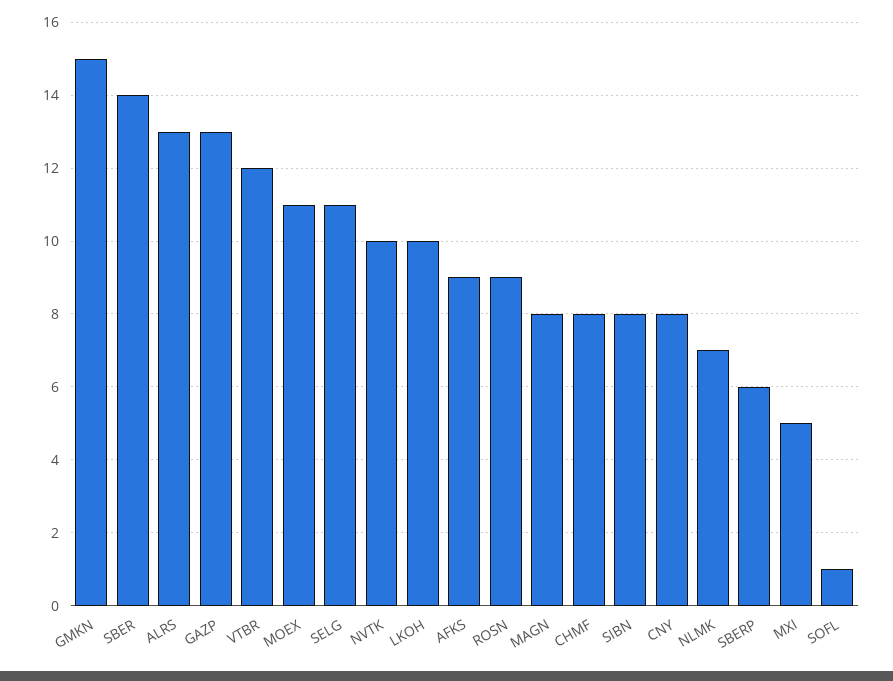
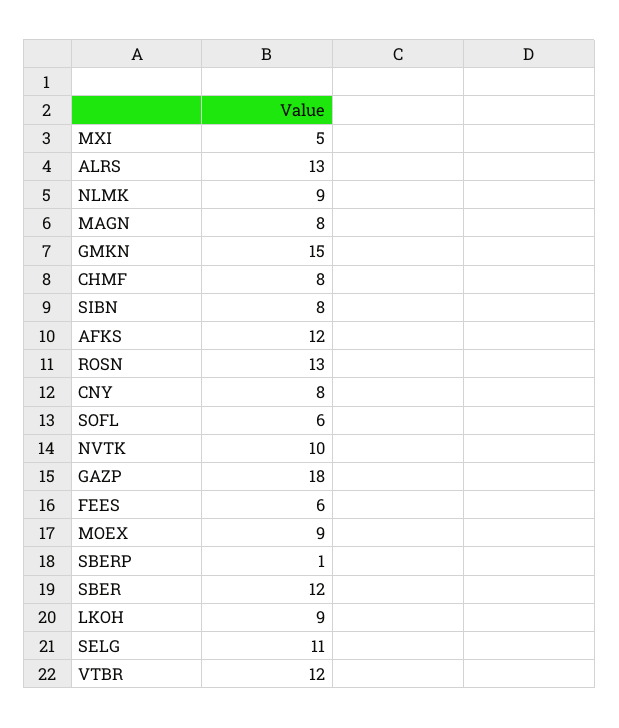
  {
    "GMKN": 15,
-   "SBER": 14,
+   "SBER": 12,
    "ALRS": 13,
-   "GAZP": 13,
+   "GAZP": 18,
    "VTBR": 12,
-   "MOEX": 11,
+   "MOEX": 9,
    "SELG": 11,
    "NVTK": 10,
-   "LKOH": 10,
+   "LKOH": 9,
-   "AFKS": 9,
+   "AFKS": 12,
-   "ROSN": 9,
+   "ROSN": 13,
    "MAGN": 8,
    "CHMF": 8,
    "SIBN": 8,
    "CNY": 8,
-   "NLMK": 7,
+   "NLMK": 9,
-   "SBERP": 6,
+   "SBERP": 1,
    "MXI": 5,
-   "SOFL": 1
+   "SOFL": 6,
+   "FEES": 6
  }

